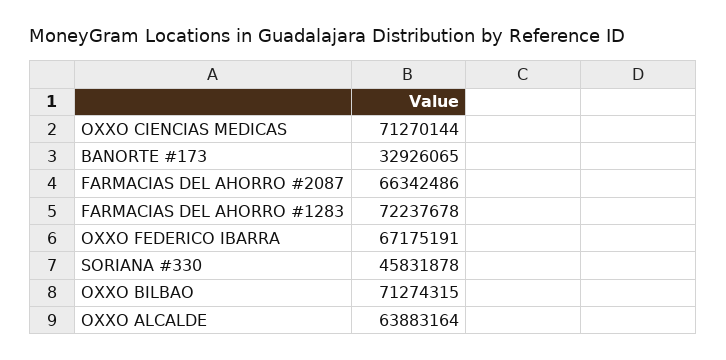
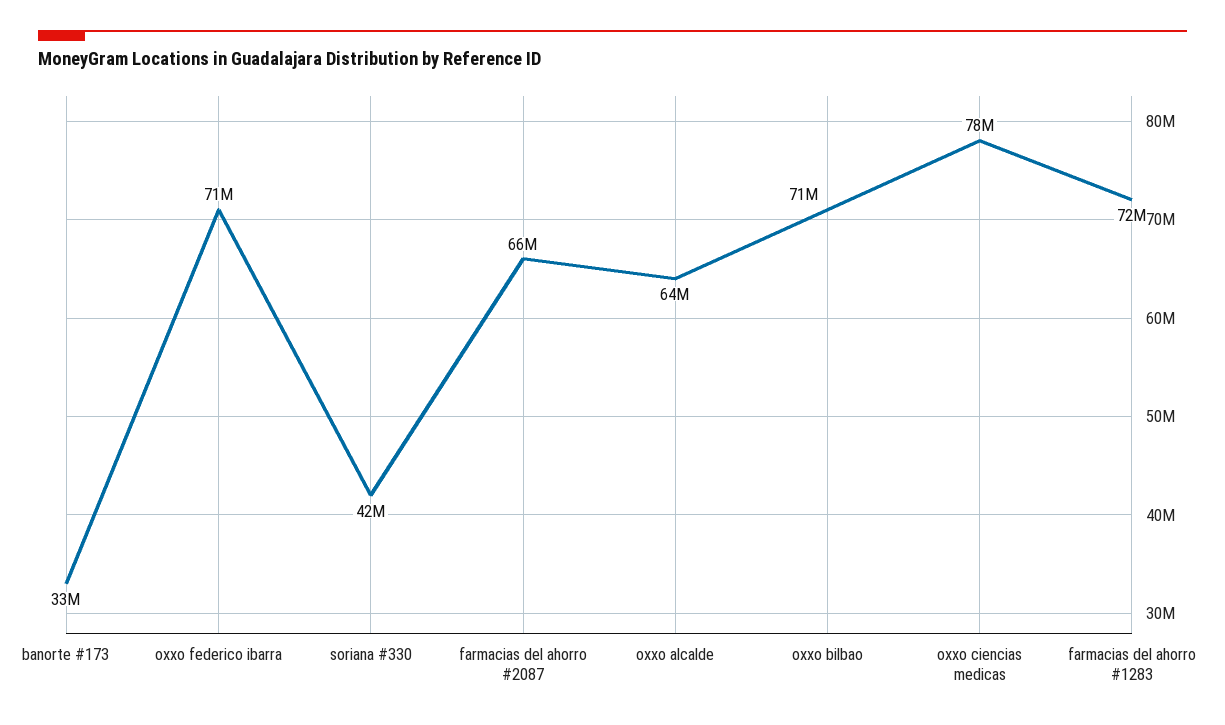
  {
-   "OXXO CIENCIAS MEDICAS": 71270144,
+   "OXXO CIENCIAS MEDICAS": 78000000,
    "BANORTE #173": 32926065,
    "FARMACIAS DEL AHORRO #2087": 66342486,
    "FARMACIAS DEL AHORRO #1283": 72237678,
-   "OXXO FEDERICO IBARRA": 67175191,
+   "OXXO FEDERICO IBARRA": 71000000,
-   "SORIANA #330": 45831878,
+   "SORIANA #330": 42000000,
    "OXXO BILBAO": 71274315,
    "OXXO ALCALDE": 63883164
  }

